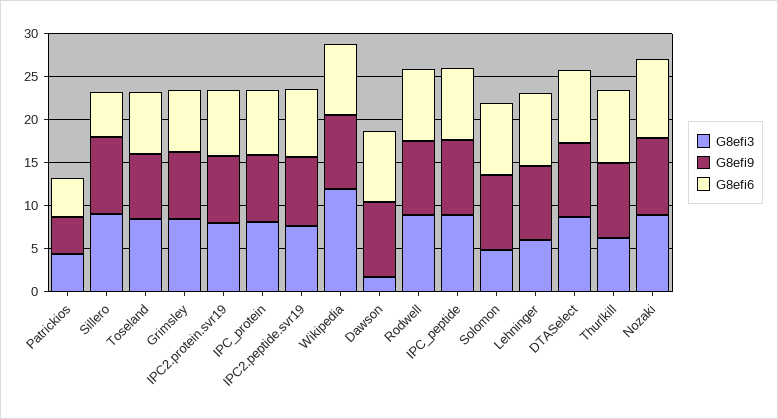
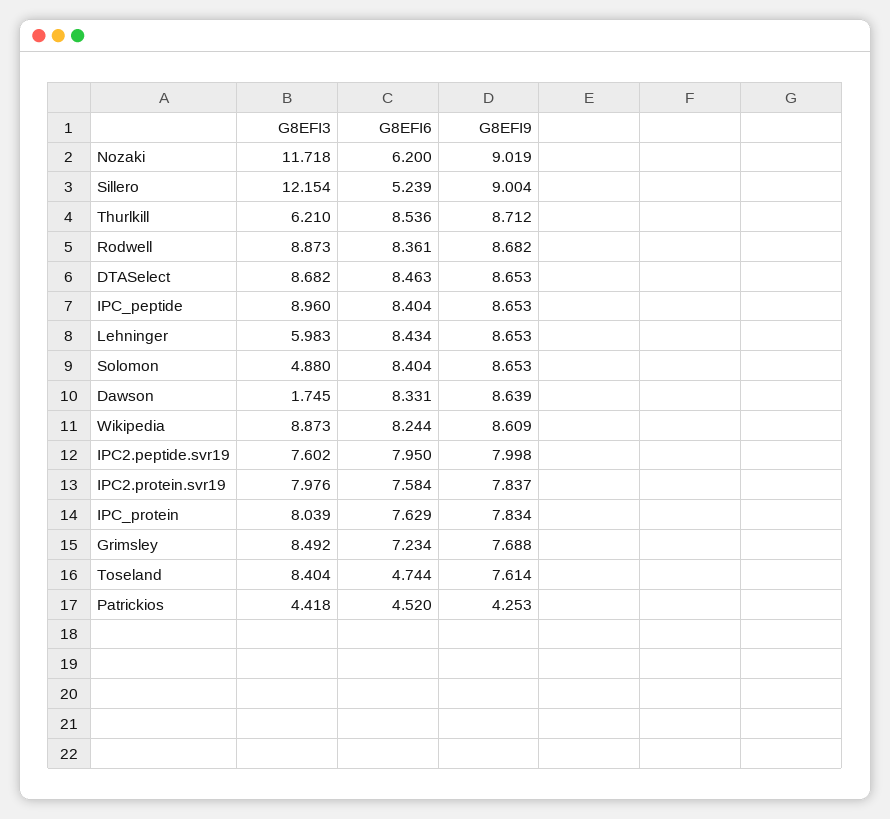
  {
    "G8efi3": {
      "Patrickios": 4.418,
-     "Sillero": 9,
+     "Sillero": 12.154,
      "Toseland": 8.404,
      "Grimsley": 8.492,
      "IPC2.protein.svr19": 7.976,
      "IPC_protein": 8.039,
      "IPC2.peptide.svr19": 7.602,
-     "Wikipedia": 12,
+     "Wikipedia": 8.873,
      "Dawson": 1.745,
      "Rodwell": 8.873,
      "IPC_peptide": 8.96,
      "Solomon": 4.88,
      "Lehninger": 5.983,
      "DTASelect": 8.682,
      "Thurlkill": 6.21,
-     "Nozaki": 9
+     "Nozaki": 11.718
    },
    "G8efi9": {
      "Patrickios": 4.253,
      "Sillero": 9.004,
      "Toseland": 7.614,
      "Grimsley": 7.688,
      "IPC2.protein.svr19": 7.837,
      "IPC_protein": 7.834,
      "IPC2.peptide.svr19": 7.998,
      "Wikipedia": 8.609,
      "Dawson": 8.639,
      "Rodwell": 8.682,
      "IPC_peptide": 8.653,
      "Solomon": 8.653,
      "Lehninger": 8.653,
      "DTASelect": 8.653,
      "Thurlkill": 8.712,
      "Nozaki": 9.019
    },
    "G8efi6": {
      "Patrickios": 4.52,
      "Sillero": 5.239,
-     "Toseland": 7,
+     "Toseland": 4.744,
      "Grimsley": 7.234,
      "IPC2.protein.svr19": 7.584,
      "IPC_protein": 7.629,
      "IPC2.peptide.svr19": 7.95,
      "Wikipedia": 8.244,
      "Dawson": 8.331,
      "Rodwell": 8.361,
      "IPC_peptide": 8.404,
      "Solomon": 8.404,
      "Lehninger": 8.434,
      "DTASelect": 8.463,
      "Thurlkill": 8.536,
-     "Nozaki": 9
+     "Nozaki": 6.2
    }
  }

